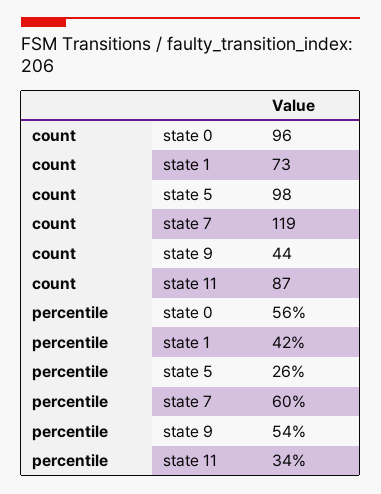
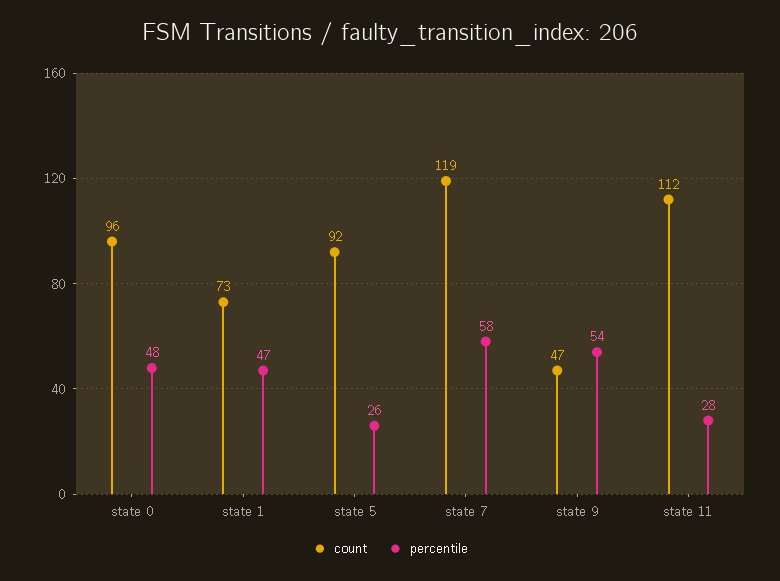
  {
    "count": {
      "state 0": 96,
      "state 1": 73,
-     "state 5": 98,
+     "state 5": 92,
      "state 7": 119,
-     "state 9": 44,
+     "state 9": 47,
-     "state 11": 87
+     "state 11": 112
    },
    "percentile": {
-     "state 0": 56,
+     "state 0": 48,
-     "state 1": 42,
+     "state 1": 47,
      "state 5": 26,
-     "state 7": 60,
+     "state 7": 58,
      "state 9": 54,
-     "state 11": 34
+     "state 11": 28
    }
  }

